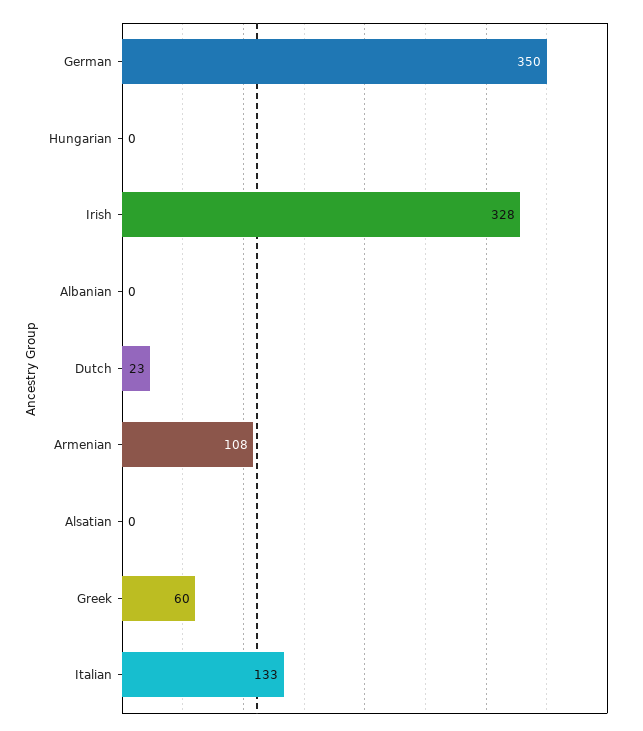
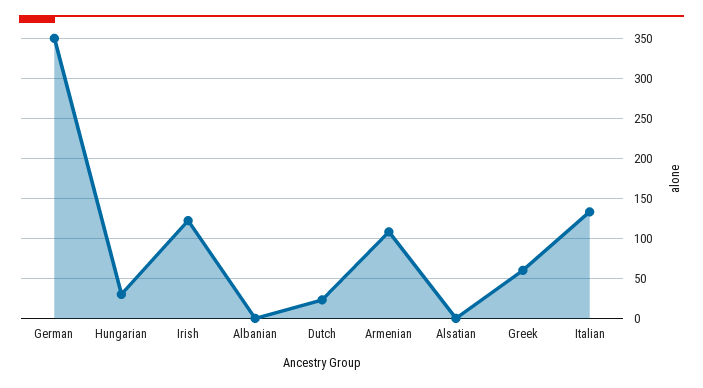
  {
    "German": 350,
-   "Hungarian": 0,
+   "Hungarian": 30,
-   "Irish": 328,
+   "Irish": 120,
    "Albanian": 0,
    "Dutch": 23,
    "Armenian": 108,
    "Alsatian": 0,
    "Greek": 60,
    "Italian": 133
  }

